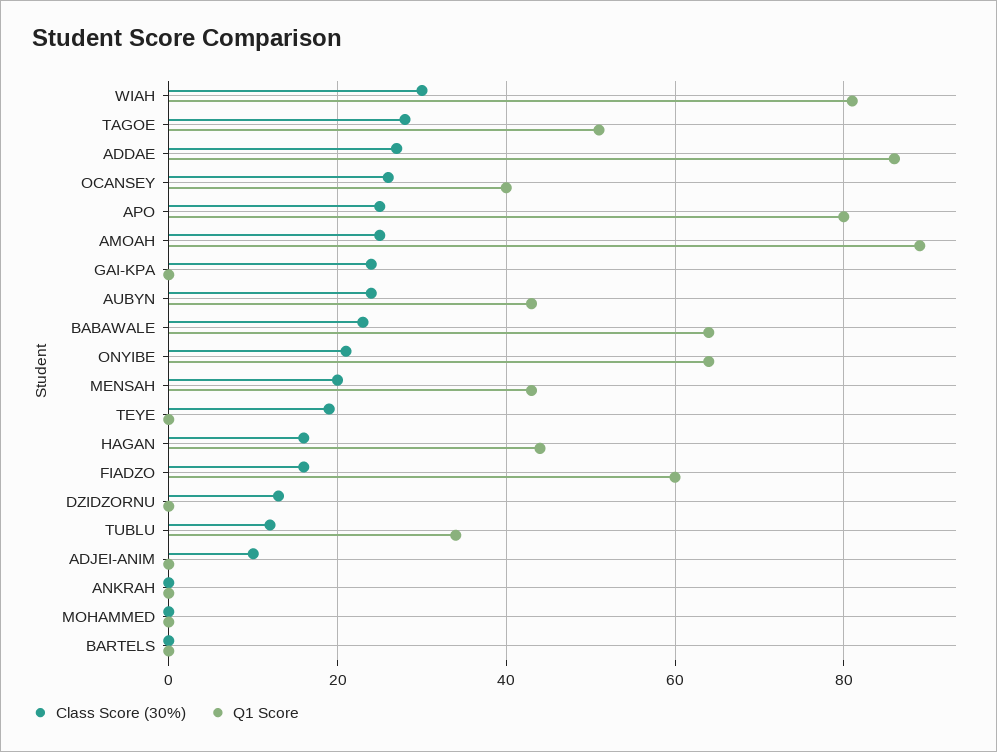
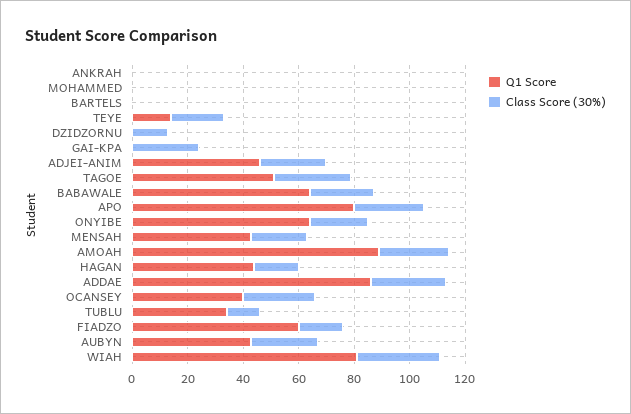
  {
    "Class Score (30%)": {
      "WIAH": 30,
      "TAGOE": 30,
      "ADDAE": 25,
      "OCANSEY": 25,
      "APO": 25,
      "AMOAH": 25,
      "GAI-KPA": 25,
      "AUBYN": 25,
      "BABAWALE": 25,
      "ONYIBE": 20,
      "MENSAH": 20,
      "TEYE": 20,
      "HAGAN": 15,
      "FIADZO": 15,
      "DZIDZORNU": 15,
      "TUBLU": 10,
-     "ADJEI-ANIM": 10,
+     "ADJEI-ANIM": 25,
      "ANKRAH": 0,
      "MOHAMMED": 0,
      "BARTELS": 0
    },
    "Q1 Score": {
      "WIAH": 80,
      "TAGOE": 50,
      "ADDAE": 85,
      "OCANSEY": 40,
      "APO": 80,
      "AMOAH": 90,
      "GAI-KPA": 0,
      "AUBYN": 45,
      "BABAWALE": 65,
      "ONYIBE": 65,
      "MENSAH": 45,
-     "TEYE": 0,
+     "TEYE": 15,
      "HAGAN": 45,
      "FIADZO": 60,
      "DZIDZORNU": 0,
      "TUBLU": 35,
-     "ADJEI-ANIM": 0,
+     "ADJEI-ANIM": 45,
      "ANKRAH": 0,
      "MOHAMMED": 0,
      "BARTELS": 0
    }
  }

